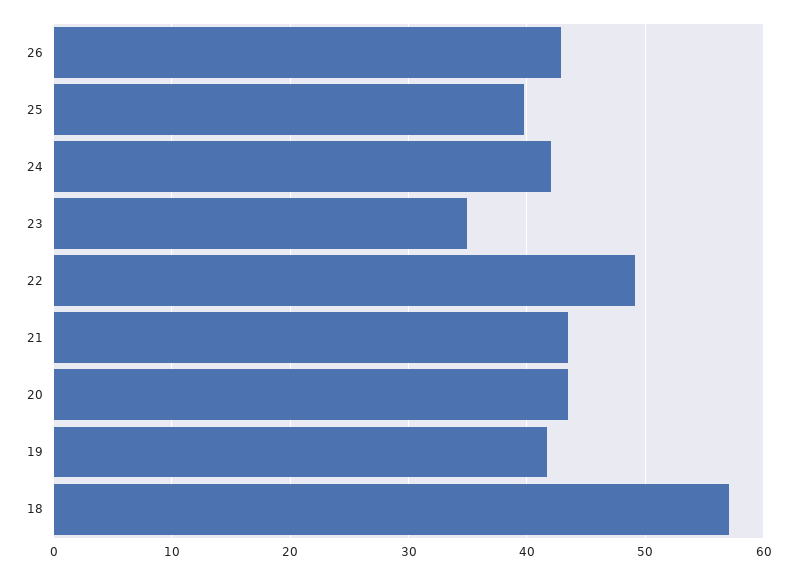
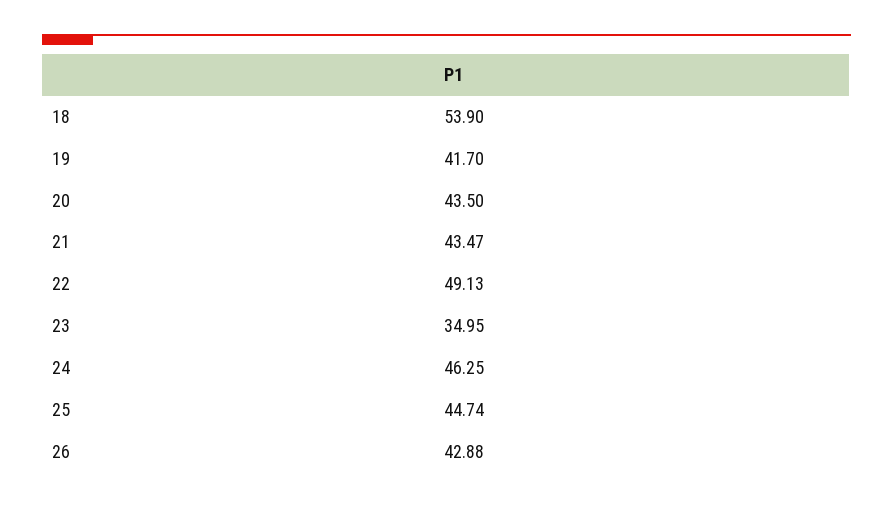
  {
    "26": 42.88,
-   "25": 40,
+   "25": 44.74,
-   "24": 42,
+   "24": 46.25,
    "23": 34.95,
    "22": 49.13,
    "21": 43.47,
    "20": 43.5,
    "19": 41.7,
-   "18": 57
+   "18": 53.9
  }

